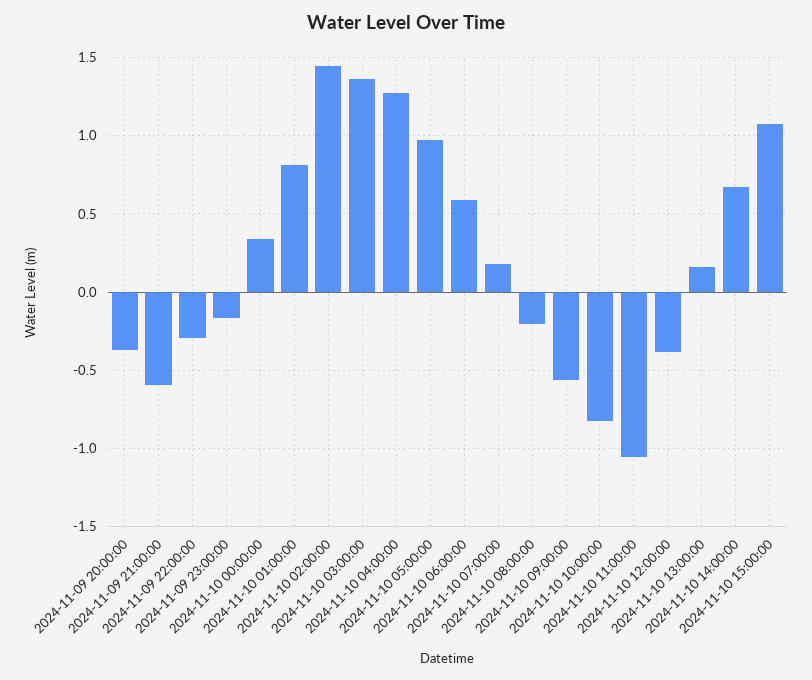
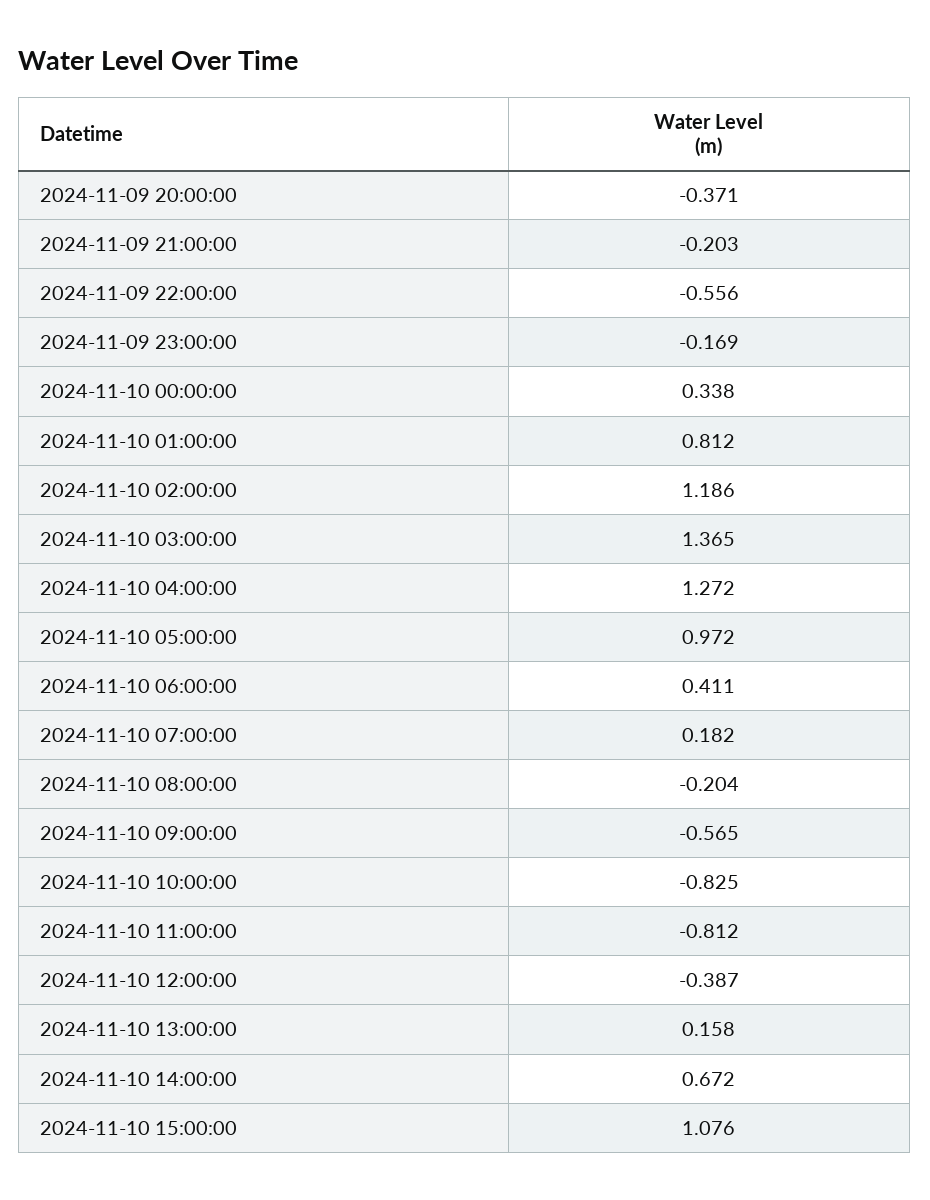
  {
    "2024-11-09 20:00:00": -0.371,
-   "2024-11-09 21:00:00": -0.6,
+   "2024-11-09 21:00:00": -0.203,
-   "2024-11-09 22:00:00": -0.3,
+   "2024-11-09 22:00:00": -0.556,
    "2024-11-09 23:00:00": -0.169,
    "2024-11-10 00:00:00": 0.338,
    "2024-11-10 01:00:00": 0.812,
-   "2024-11-10 02:00:00": 1.45,
+   "2024-11-10 02:00:00": 1.186,
    "2024-11-10 03:00:00": 1.365,
    "2024-11-10 04:00:00": 1.272,
    "2024-11-10 05:00:00": 0.972,
-   "2024-11-10 06:00:00": 0.6,
+   "2024-11-10 06:00:00": 0.411,
    "2024-11-10 07:00:00": 0.182,
    "2024-11-10 08:00:00": -0.204,
    "2024-11-10 09:00:00": -0.565,
    "2024-11-10 10:00:00": -0.825,
-   "2024-11-10 11:00:00": -1.05,
+   "2024-11-10 11:00:00": -0.812,
    "2024-11-10 12:00:00": -0.387,
    "2024-11-10 13:00:00": 0.158,
    "2024-11-10 14:00:00": 0.672,
    "2024-11-10 15:00:00": 1.076
  }

